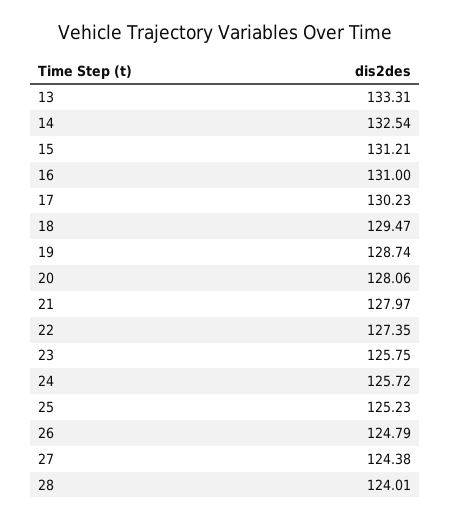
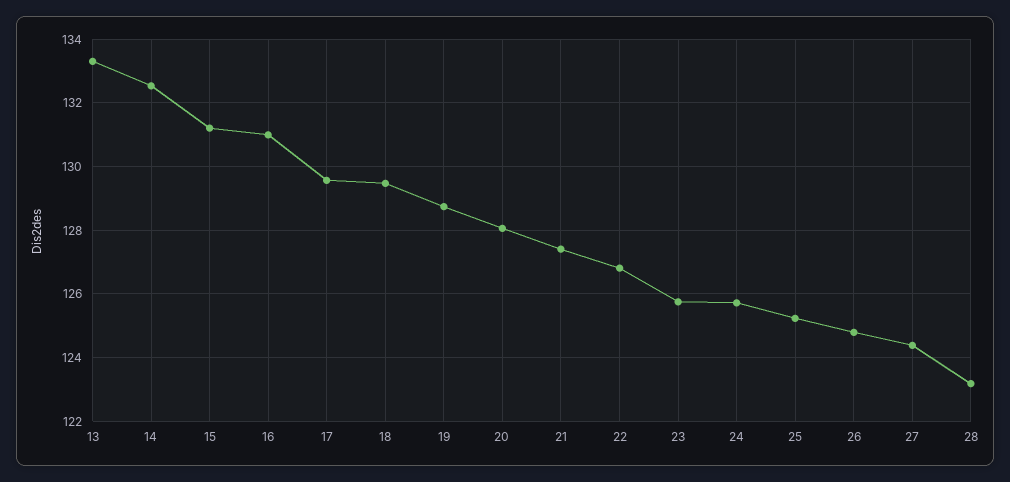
  {
    "13": 133.31,
    "14": 132.54,
    "15": 131.21,
    "16": 131,
-   "17": 130.23,
+   "17": 129.6,
    "18": 129.47,
    "19": 128.74,
    "20": 128.06,
-   "21": 127.97,
+   "21": 127.4,
-   "22": 127.35,
+   "22": 126.8,
    "23": 125.75,
    "24": 125.72,
    "25": 125.23,
    "26": 124.79,
    "27": 124.38,
-   "28": 124.01
+   "28": 123.2
  }

